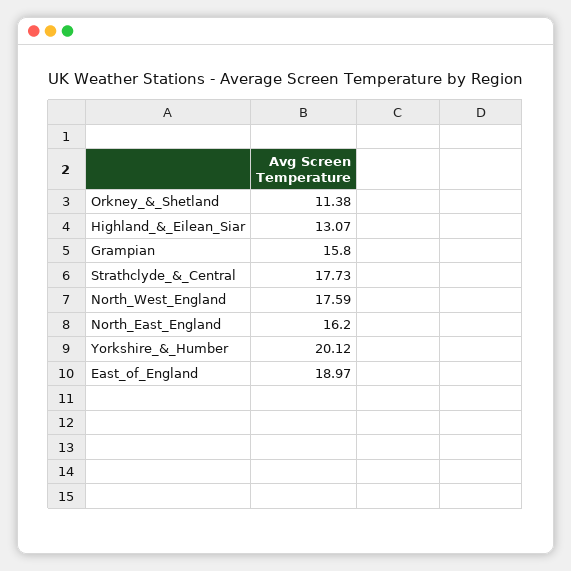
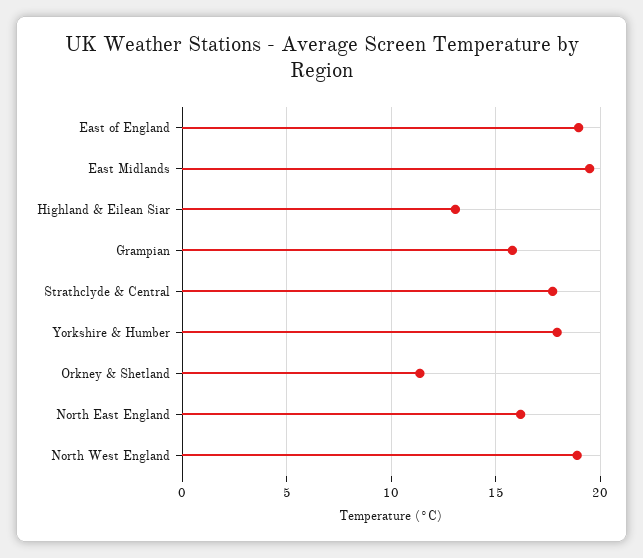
  {
    "Orkney_&_Shetland": 11.38,
    "Highland_&_Eilean_Siar": 13.07,
    "Grampian": 15.8,
    "Strathclyde_&_Central": 17.73,
-   "North_West_England": 17.59,
+   "North_West_England": 19,
    "North_East_England": 16.2,
-   "Yorkshire_&_Humber": 20.12,
+   "Yorkshire_&_Humber": 18,
-   "East_of_England": 18.97
+   "East_of_England": 18.97,
+   "East Midlands": 19.5
  }

